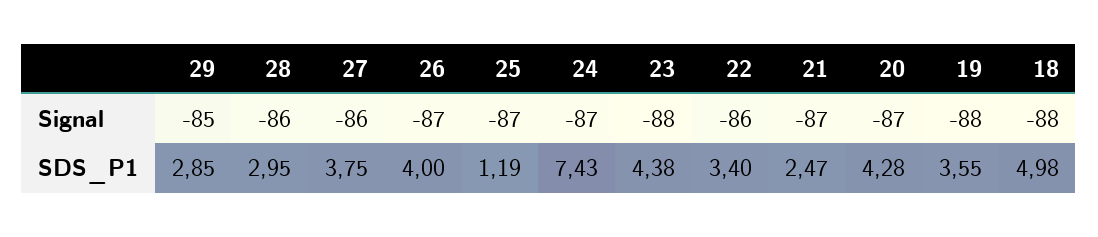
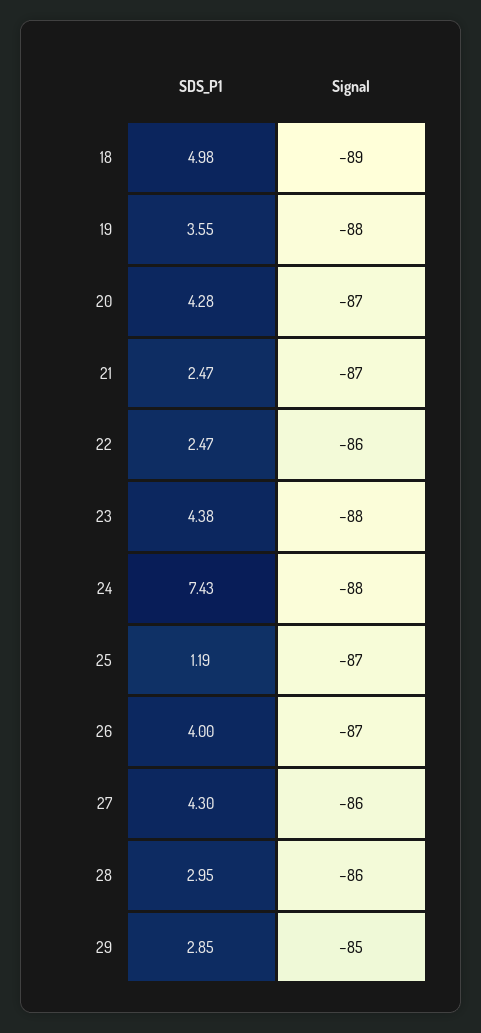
  {
    "29": {
      "Signal": -85,
      "SDS_P1": 2.85
    },
    "28": {
      "Signal": -86,
      "SDS_P1": 2.95
    },
    "27": {
      "Signal": -86,
-     "SDS_P1": 3.75
+     "SDS_P1": 4.3
    },
    "26": {
      "Signal": -87,
      "SDS_P1": 4
    },
    "25": {
      "Signal": -87,
      "SDS_P1": 1.19
    },
    "24": {
-     "Signal": -87,
+     "Signal": -88,
      "SDS_P1": 7.43
    },
    "23": {
      "Signal": -88,
      "SDS_P1": 4.38
    },
    "22": {
      "Signal": -86,
-     "SDS_P1": 3.4
+     "SDS_P1": 2.47
    },
    "21": {
      "Signal": -87,
      "SDS_P1": 2.47
    },
    "20": {
      "Signal": -87,
      "SDS_P1": 4.28
    },
    "19": {
      "Signal": -88,
      "SDS_P1": 3.55
    },
    "18": {
-     "Signal": -88,
+     "Signal": -89,
      "SDS_P1": 4.98
    }
  }

